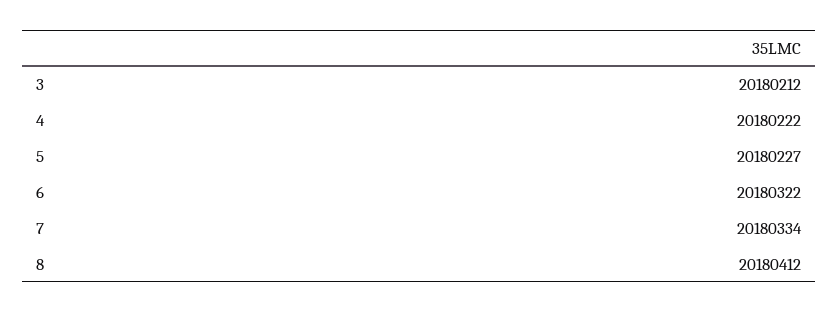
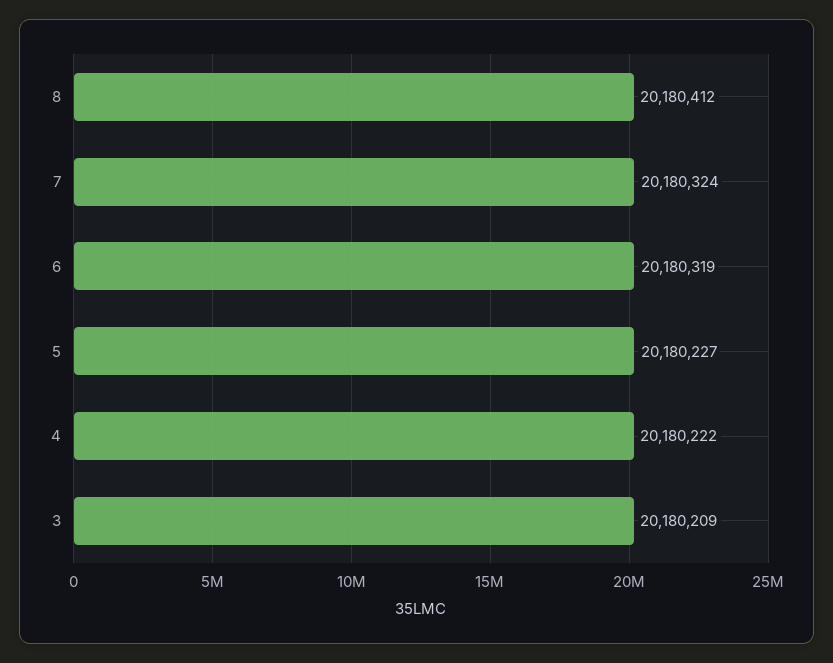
  {
-   "3": 20180212,
+   "3": 20180209,
    "4": 20180222,
    "5": 20180227,
-   "6": 20180322,
+   "6": 20180319,
-   "7": 20180334,
+   "7": 20180324,
    "8": 20180412
  }

